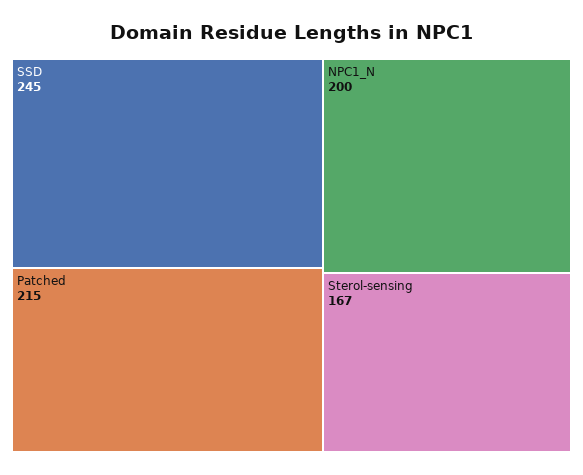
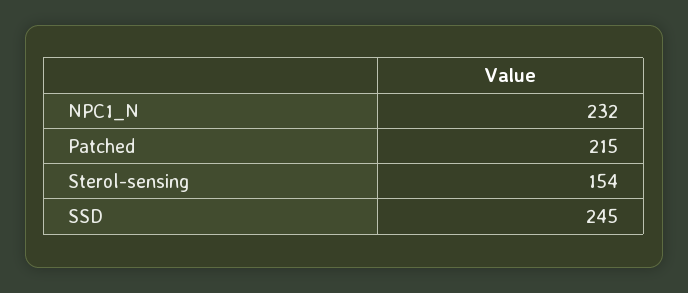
  {
    "SSD": 245,
    "Patched": 215,
-   "NPC1_N": 200,
+   "NPC1_N": 232,
-   "Sterol-sensing": 167
+   "Sterol-sensing": 154
  }

